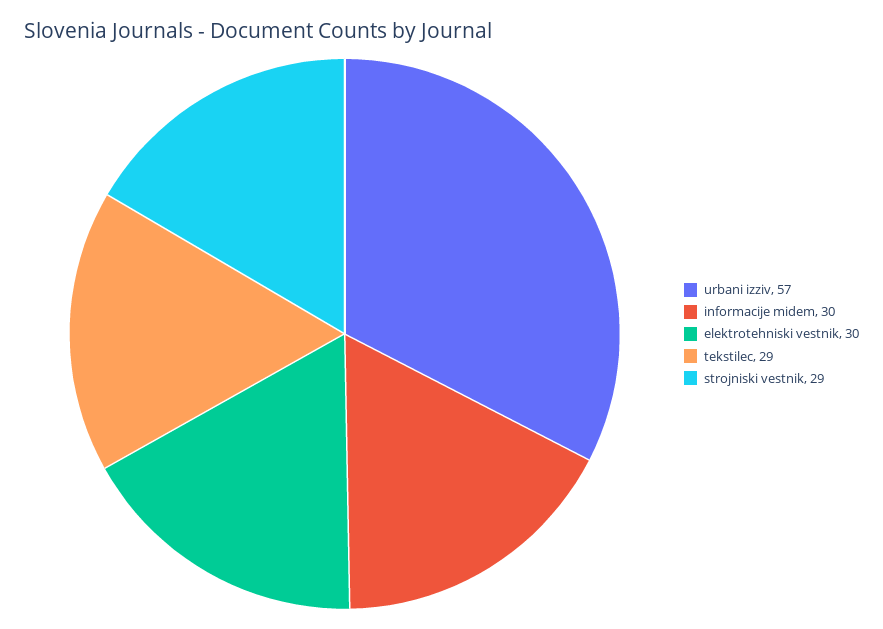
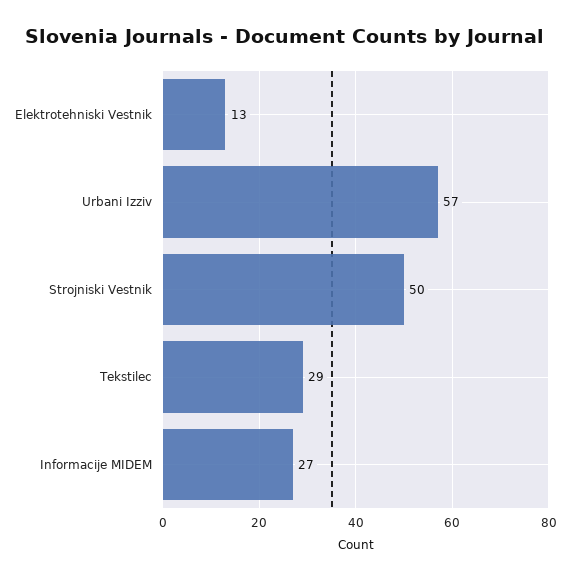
  {
    "urbani izziv": 57,
-   "informacije midem": 30,
+   "informacije midem": 27,
-   "elektrotehniski vestnik": 30,
+   "elektrotehniski vestnik": 13,
    "tekstilec": 29,
-   "strojniski vestnik": 29
+   "strojniski vestnik": 50
  }

